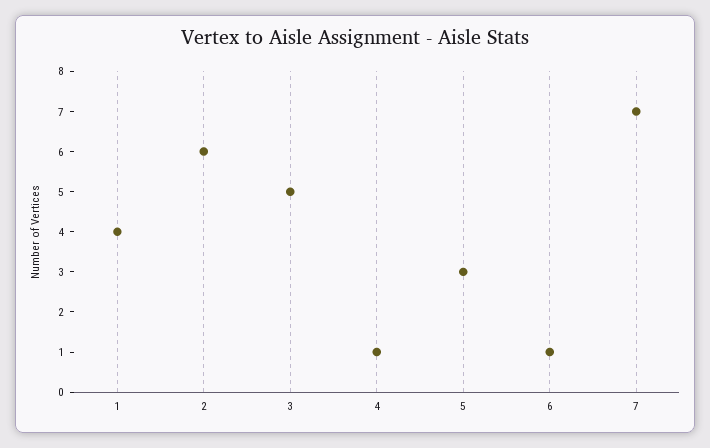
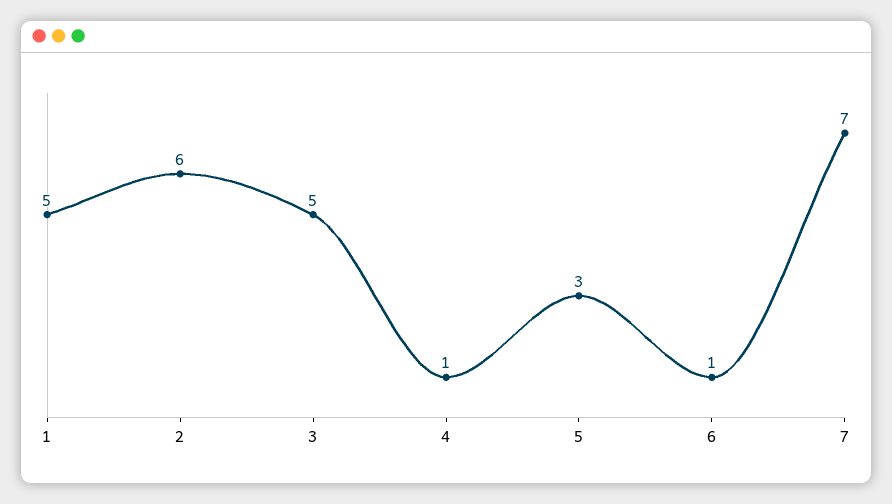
  {
-   "1": 4,
+   "1": 5,
    "2": 6,
    "3": 5,
    "4": 1,
    "5": 3,
    "6": 1,
    "7": 7
  }

